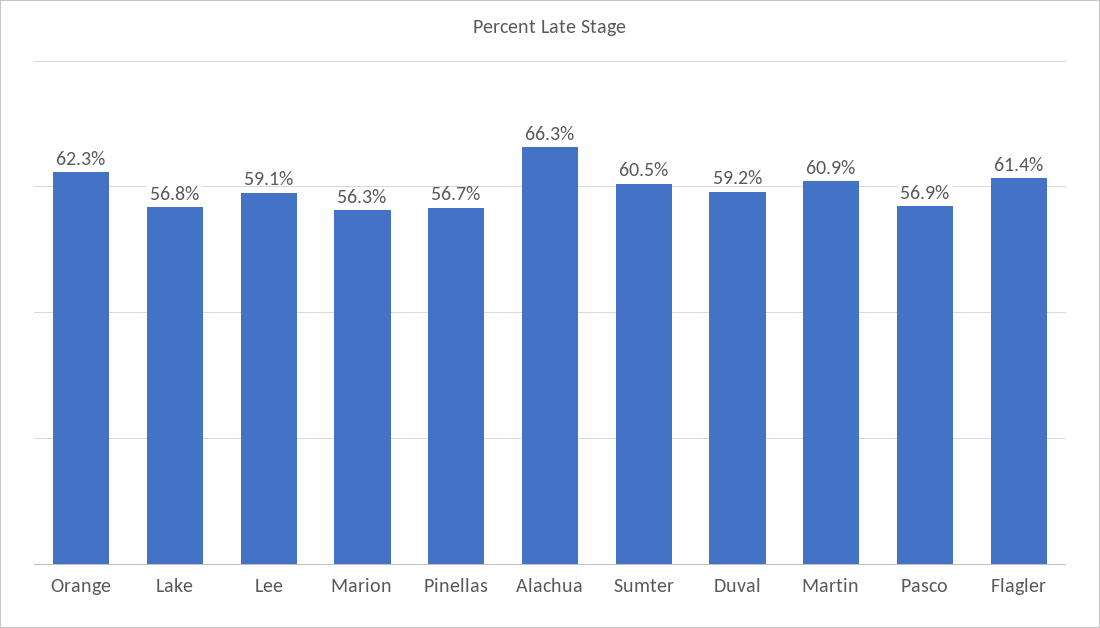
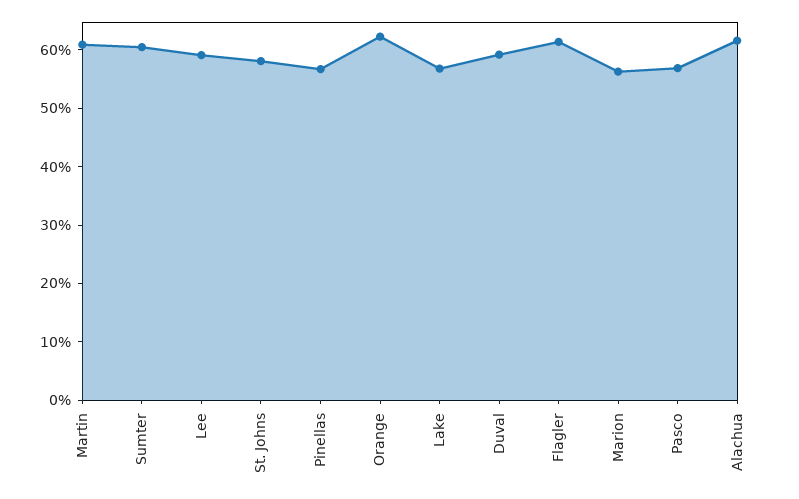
  {
    "Orange": 62.3,
    "Lake": 56.8,
    "Lee": 59.1,
    "Marion": 56.3,
    "Pinellas": 56.7,
-   "Alachua": 66.3,
+   "Alachua": 62,
    "Sumter": 60.5,
    "Duval": 59.2,
    "Martin": 60.9,
    "Pasco": 56.9,
-   "Flagler": 61.4
+   "Flagler": 61.4,
+   "St. Johns": 58
  }

